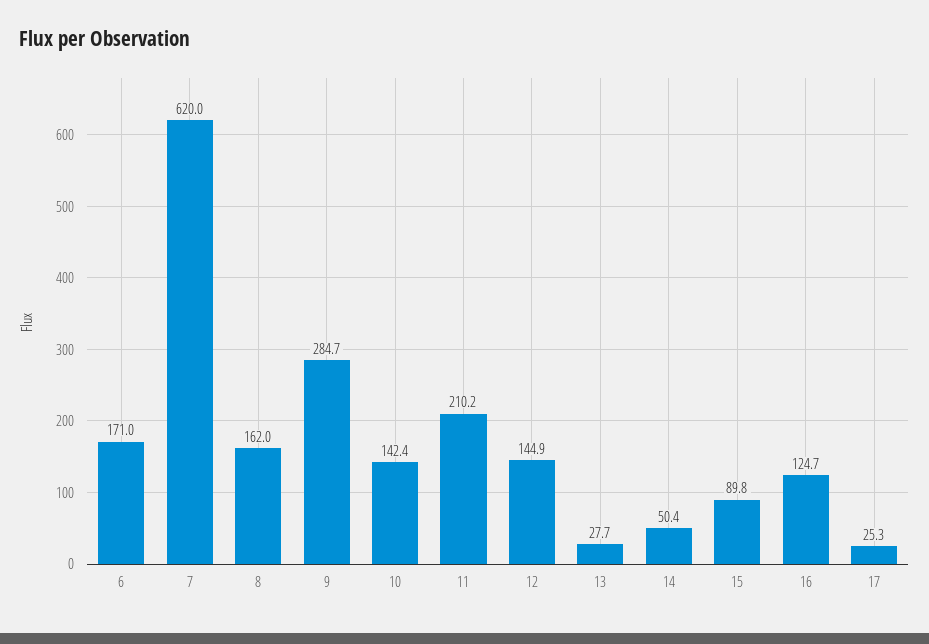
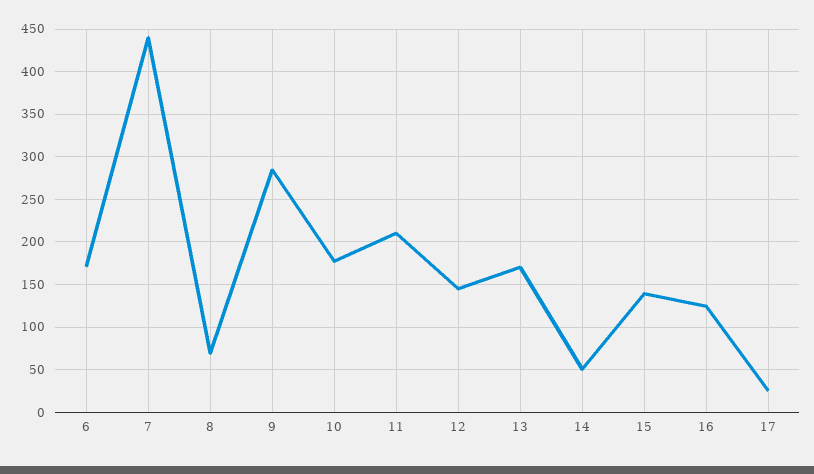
  {
    "6": 171,
-   "7": 620,
+   "7": 440,
-   "8": 162,
+   "8": 70,
    "9": 284.7,
-   "10": 142.4,
+   "10": 180,
    "11": 210.2,
    "12": 144.9,
-   "13": 27.7,
+   "13": 170,
    "14": 50.4,
-   "15": 89.8,
+   "15": 140,
    "16": 124.7,
    "17": 25.3
  }

